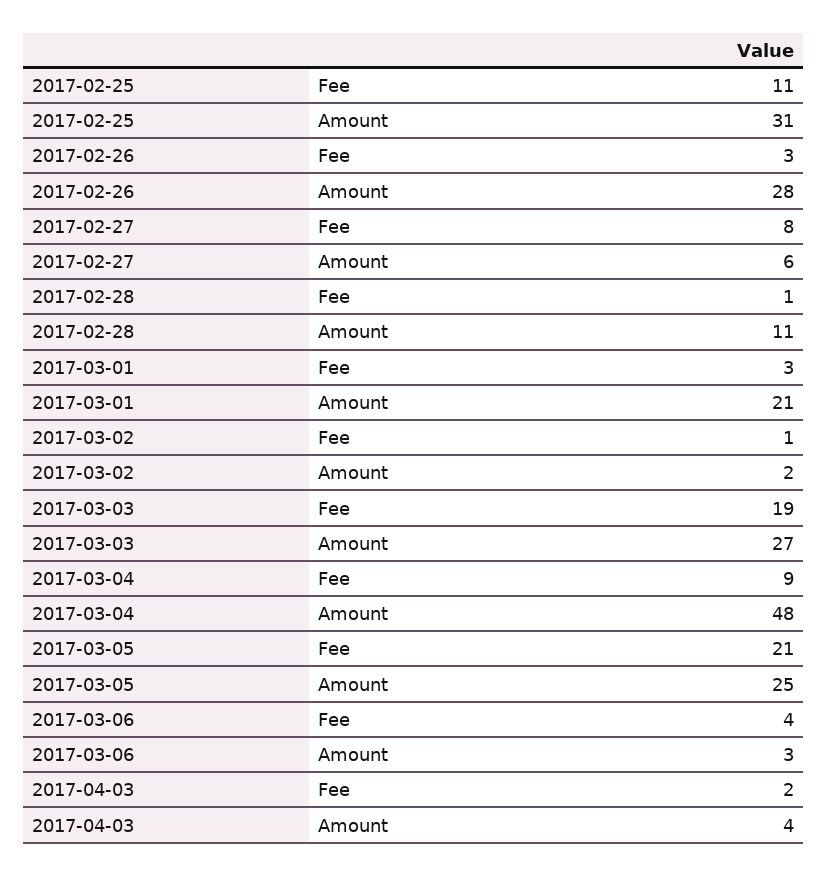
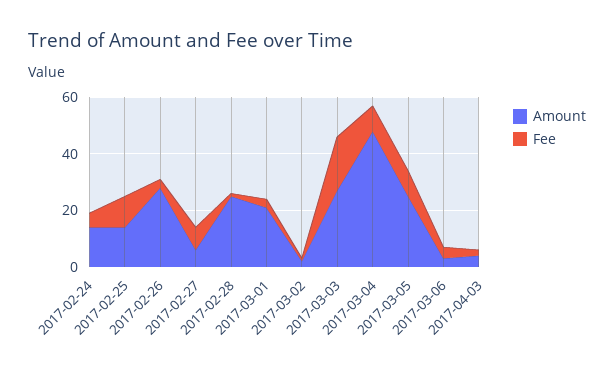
  {
    "Fee": {
      "2017-02-25": 11,
      "2017-02-26": 3,
      "2017-02-27": 8,
      "2017-02-28": 1,
      "2017-03-01": 3,
      "2017-03-02": 1,
      "2017-03-03": 19,
      "2017-03-04": 9,
-     "2017-03-05": 21,
+     "2017-03-05": 10,
      "2017-03-06": 4,
-     "2017-04-03": 2
+     "2017-04-03": 2,
+     "2017-02-24": 5
    },
    "Amount": {
-     "2017-02-25": 31,
+     "2017-02-25": 15,
      "2017-02-26": 28,
      "2017-02-27": 6,
-     "2017-02-28": 11,
+     "2017-02-28": 25,
      "2017-03-01": 21,
      "2017-03-02": 2,
      "2017-03-03": 27,
      "2017-03-04": 48,
      "2017-03-05": 25,
      "2017-03-06": 3,
-     "2017-04-03": 4
+     "2017-04-03": 4,
+     "2017-02-24": 15
    }
  }

